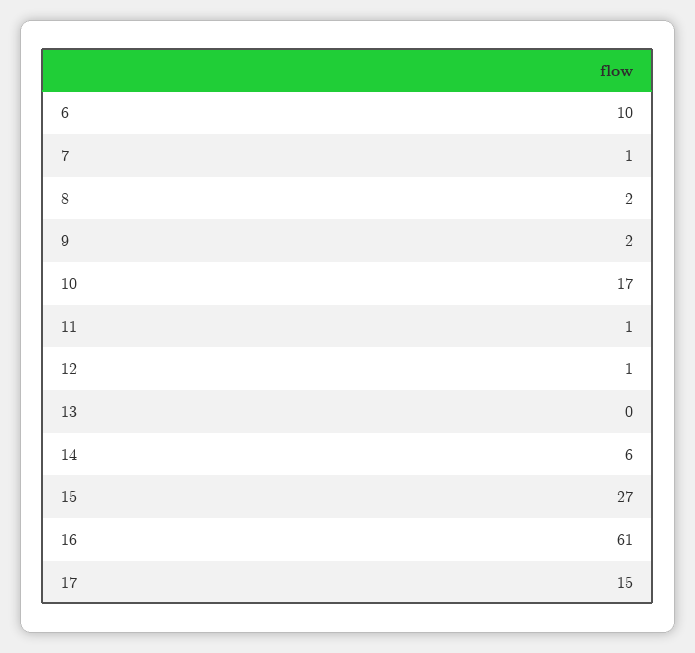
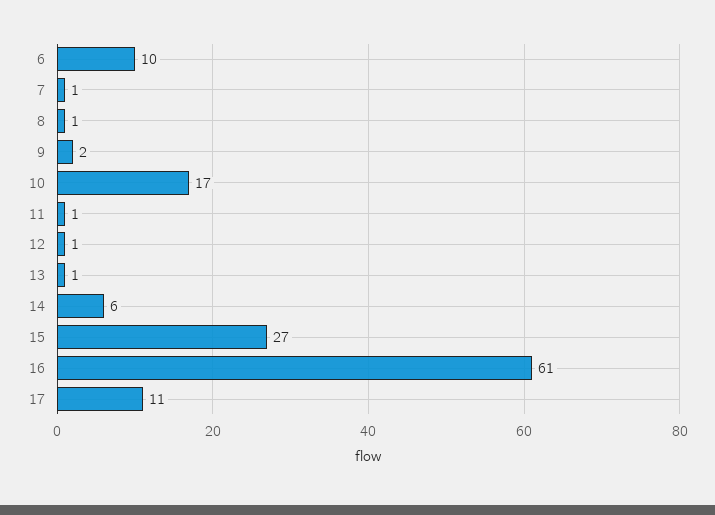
  {
    "6": 10,
    "7": 1,
-   "8": 2,
+   "8": 1,
    "9": 2,
    "10": 17,
    "11": 1,
    "12": 1,
-   "13": 0,
+   "13": 1,
    "14": 6,
    "15": 27,
    "16": 61,
-   "17": 15
+   "17": 11
  }

